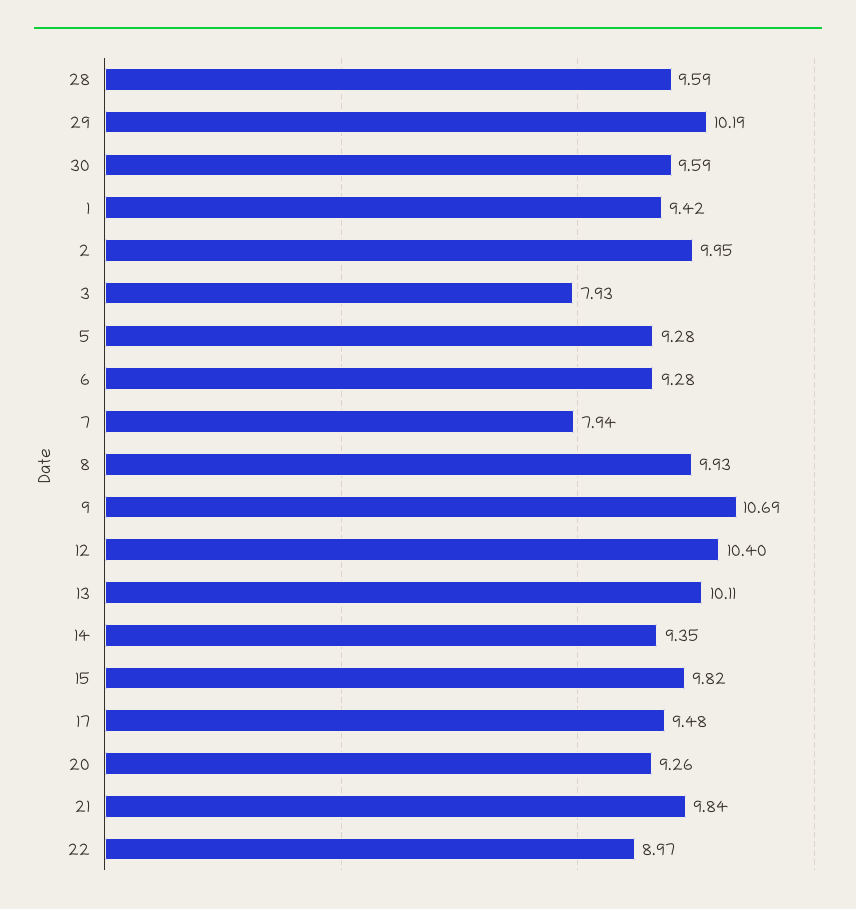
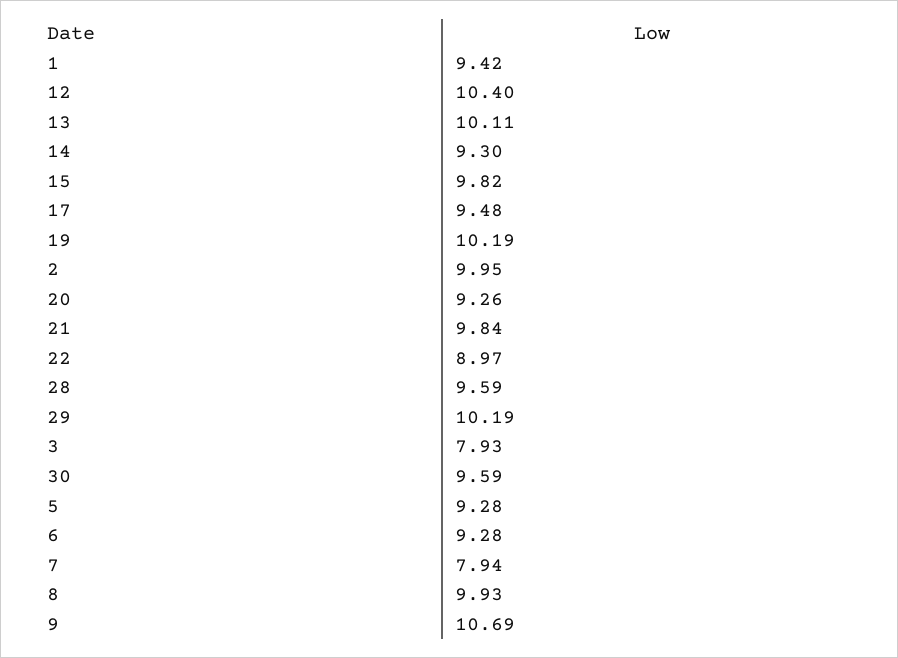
  {
    "28": 9.59,
    "29": 10.19,
    "30": 9.59,
    "1": 9.42,
    "2": 9.95,
    "3": 7.93,
    "5": 9.28,
    "6": 9.28,
    "7": 7.94,
    "8": 9.93,
    "9": 10.69,
    "12": 10.4,
    "13": 10.11,
-   "14": 9.35,
+   "14": 9.3,
    "15": 9.82,
    "17": 9.48,
    "20": 9.26,
    "21": 9.84,
-   "22": 8.97
+   "22": 8.97,
+   "19": 10.19
  }

